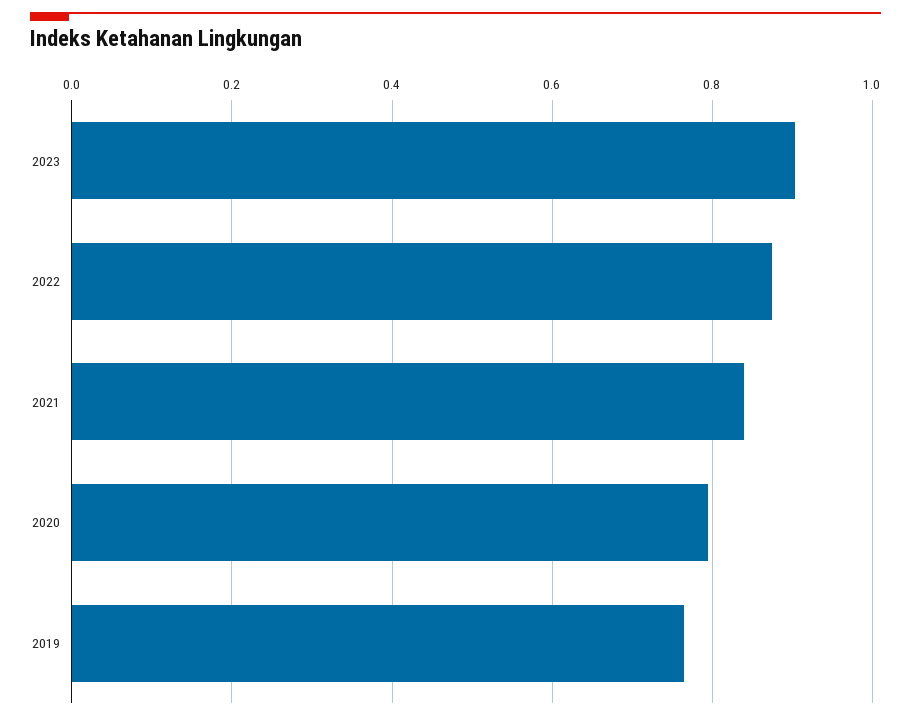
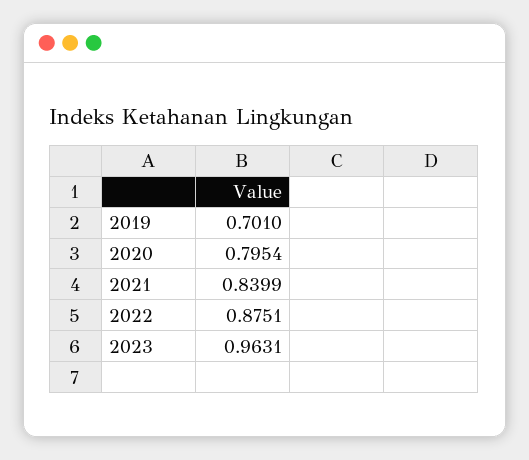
  {
-   "2023": 0.9,
+   "2023": 0.9631,
    "2022": 0.8751,
    "2021": 0.8399,
    "2020": 0.7954,
-   "2019": 0.76
+   "2019": 0.701
  }

